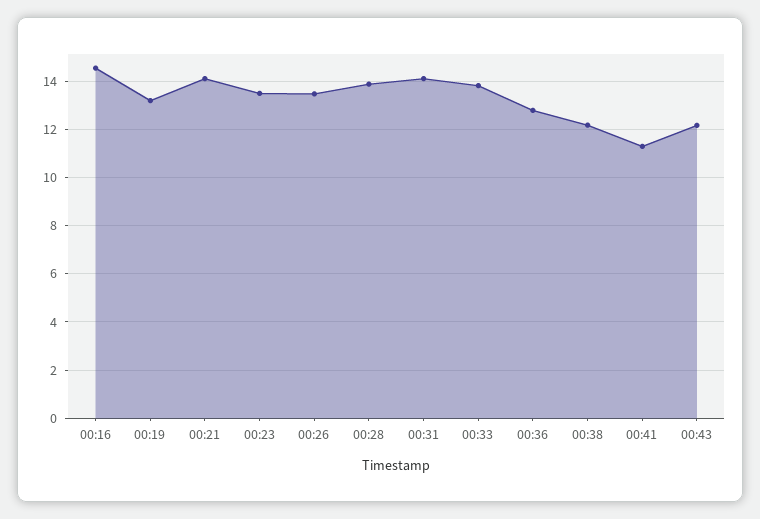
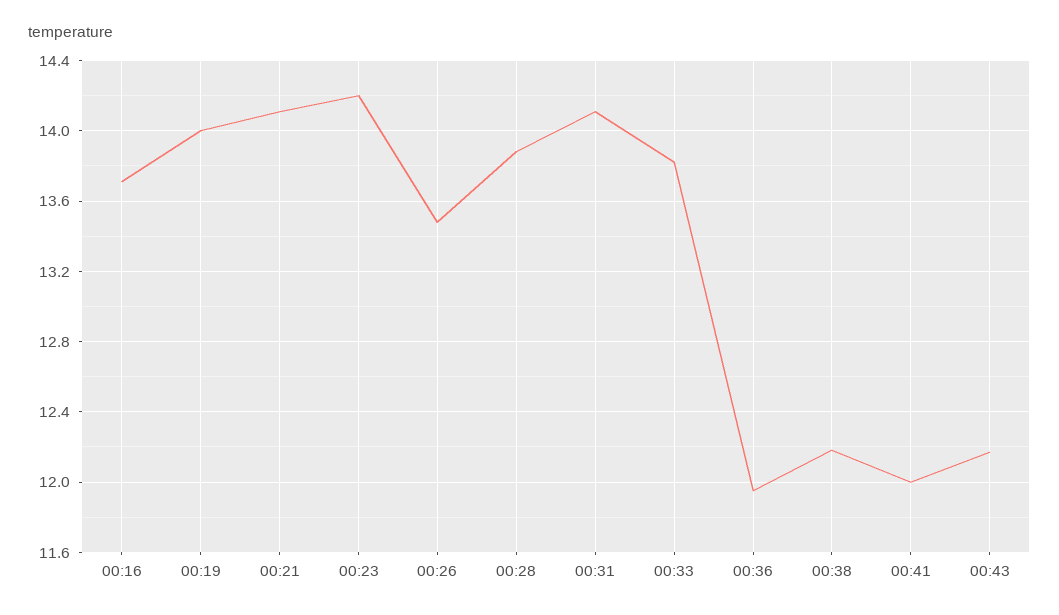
  {
-   "00:16": 14.5,
+   "00:16": 13.7,
-   "00:19": 13.25,
+   "00:19": 14,
    "00:21": 14.1,
-   "00:23": 13.5,
+   "00:23": 14.2,
    "00:26": 13.5,
    "00:28": 13.9,
    "00:31": 14.1,
    "00:33": 13.8,
-   "00:36": 12.75,
+   "00:36": 11.95,
    "00:38": 12.2,
-   "00:41": 11.25,
+   "00:41": 12,
    "00:43": 12.15
  }

